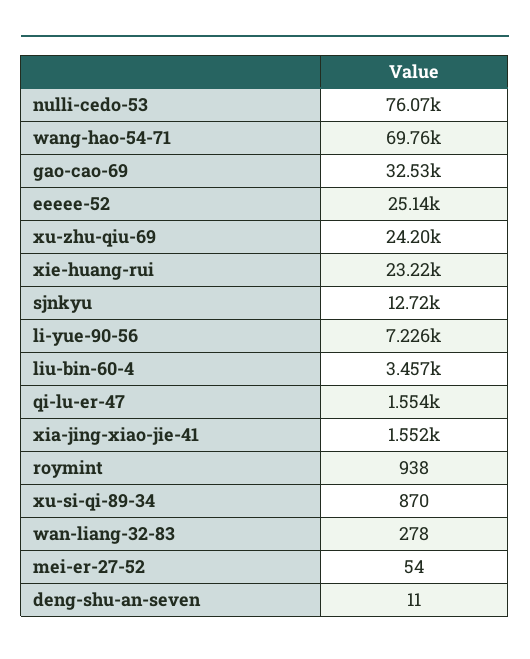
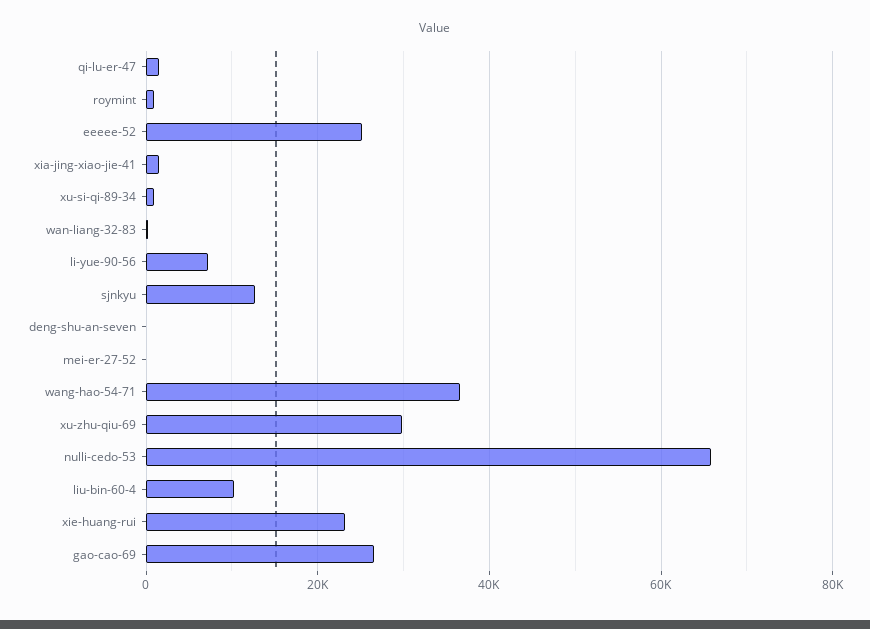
  {
-   "nulli-cedo-53": 76070,
+   "nulli-cedo-53": 66000,
-   "wang-hao-54-71": 69760,
+   "wang-hao-54-71": 36000,
-   "gao-cao-69": 32530,
+   "gao-cao-69": 26000,
    "eeeee-52": 25140,
-   "xu-zhu-qiu-69": 24200,
+   "xu-zhu-qiu-69": 30000,
    "xie-huang-rui": 23220,
    "sjnkyu": 12720,
    "li-yue-90-56": 7226,
-   "liu-bin-60-4": 3457,
+   "liu-bin-60-4": 10000,
    "qi-lu-er-47": 1554,
    "xia-jing-xiao-jie-41": 1552,
    "roymint": 938,
    "xu-si-qi-89-34": 870,
    "wan-liang-32-83": 278,
    "mei-er-27-52": 54,
    "deng-shu-an-seven": 11
  }

